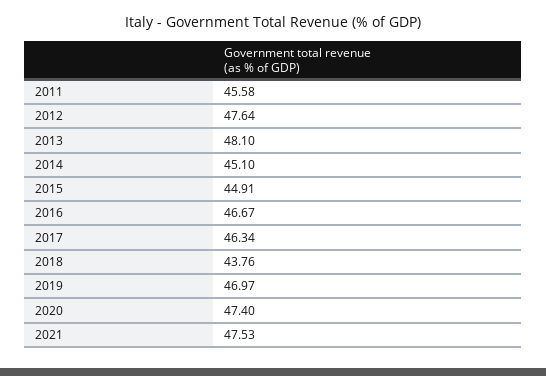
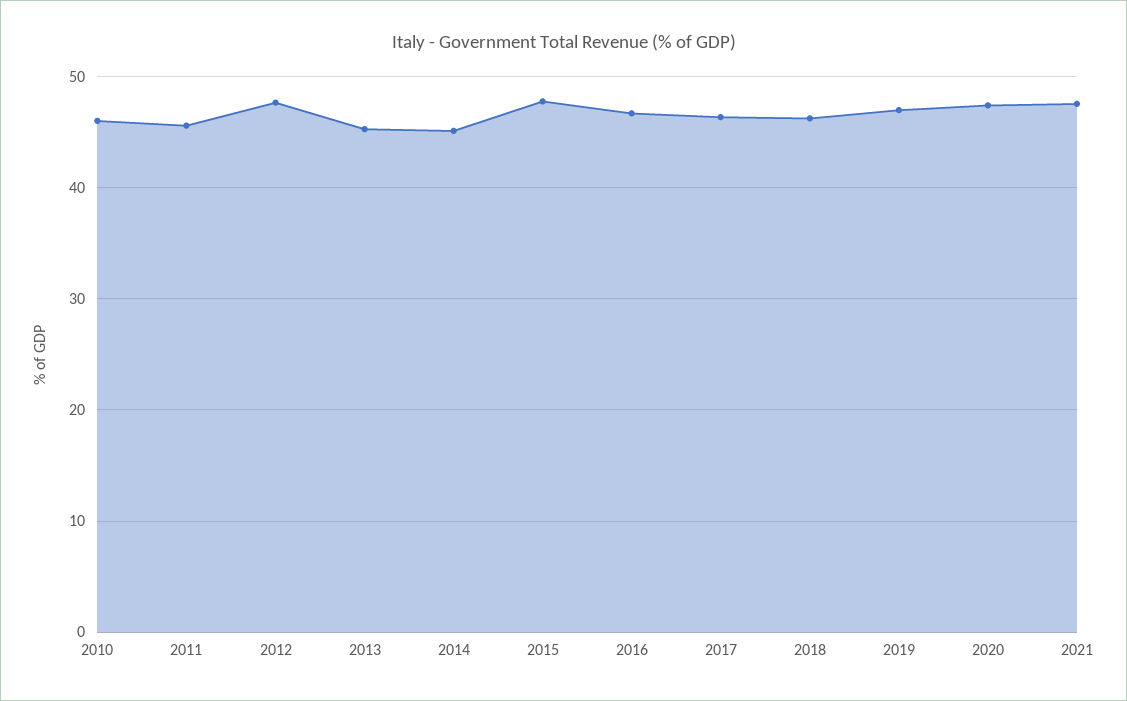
  {
    "2011": 45.58,
    "2012": 47.64,
-   "2013": 48.1,
+   "2013": 45,
    "2014": 45.1,
-   "2015": 44.91,
+   "2015": 48,
    "2016": 46.67,
    "2017": 46.34,
-   "2018": 43.76,
+   "2018": 46,
    "2019": 46.97,
    "2020": 47.4,
-   "2021": 47.53
+   "2021": 47.53,
+   "2010": 46
  }

